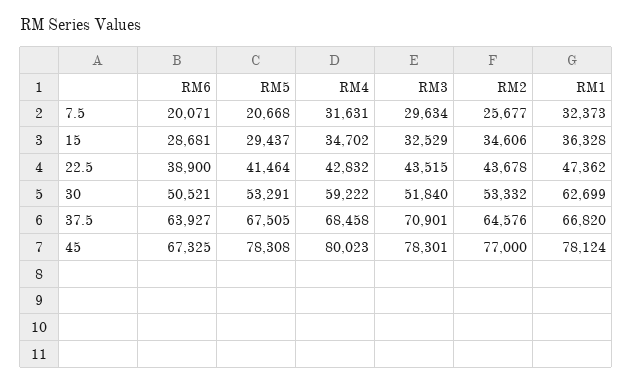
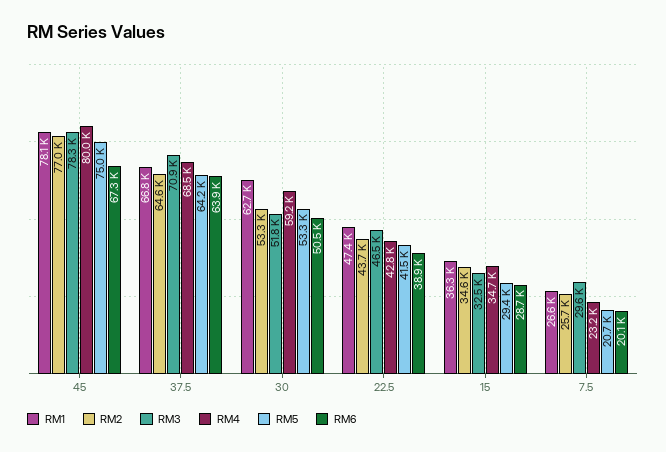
  {
    "RM6": {
      "7.5": 20071,
      "15": 28681,
      "22.5": 38900,
      "30": 50521,
      "37.5": 63927,
      "45": 67325
    },
    "RM5": {
      "7.5": 20668,
      "15": 29437,
      "22.5": 41464,
      "30": 53291,
-     "37.5": 67505,
+     "37.5": 64200,
-     "45": 78308
+     "45": 75000
    },
    "RM4": {
-     "7.5": 31631,
+     "7.5": 23200,
      "15": 34702,
      "22.5": 42832,
      "30": 59222,
      "37.5": 68458,
      "45": 80023
    },
    "RM3": {
      "7.5": 29634,
      "15": 32529,
-     "22.5": 43515,
+     "22.5": 46500,
      "30": 51840,
      "37.5": 70901,
      "45": 78301
    },
    "RM2": {
      "7.5": 25677,
      "15": 34606,
      "22.5": 43678,
      "30": 53332,
      "37.5": 64576,
      "45": 77000
    },
    "RM1": {
-     "7.5": 32373,
+     "7.5": 26600,
      "15": 36328,
      "22.5": 47362,
      "30": 62699,
      "37.5": 66820,
      "45": 78124
    }
  }

